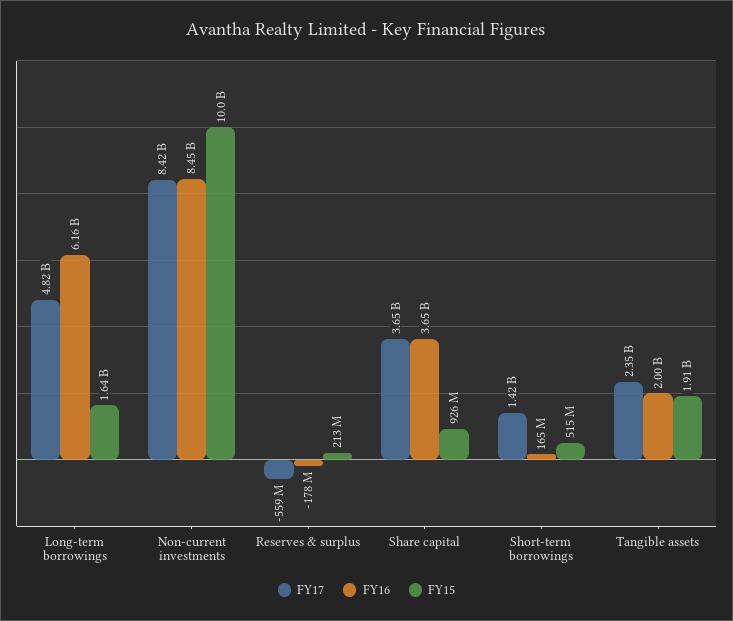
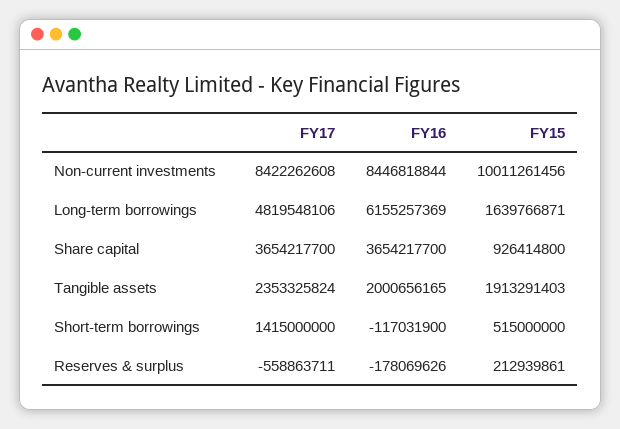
  {
    "FY17": {
      "Long-term borrowings": 4819548106,
      "Non-current investments": 8422262608,
      "Reserves & surplus": -558863711,
      "Share capital": 3654217700,
      "Short-term borrowings": 1415000000,
      "Tangible assets": 2353325824
    },
    "FY16": {
      "Long-term borrowings": 6155257369,
      "Non-current investments": 8446818844,
      "Reserves & surplus": -178069626,
      "Share capital": 3654217700,
-     "Short-term borrowings": 165000000,
+     "Short-term borrowings": -117031900,
      "Tangible assets": 2000656165
    },
    "FY15": {
      "Long-term borrowings": 1639766871,
      "Non-current investments": 10011261456,
      "Reserves & surplus": 212939861,
      "Share capital": 926414800,
      "Short-term borrowings": 515000000,
      "Tangible assets": 1913291403
    }
  }

